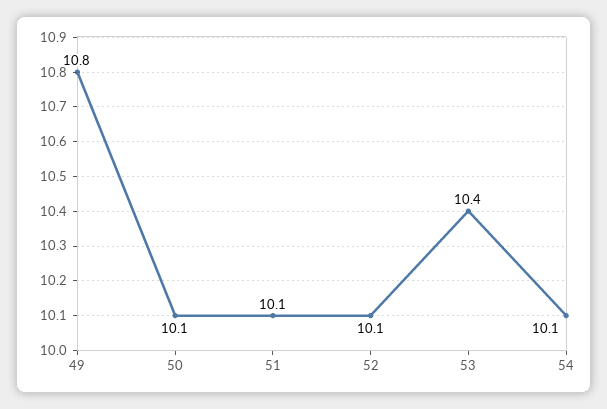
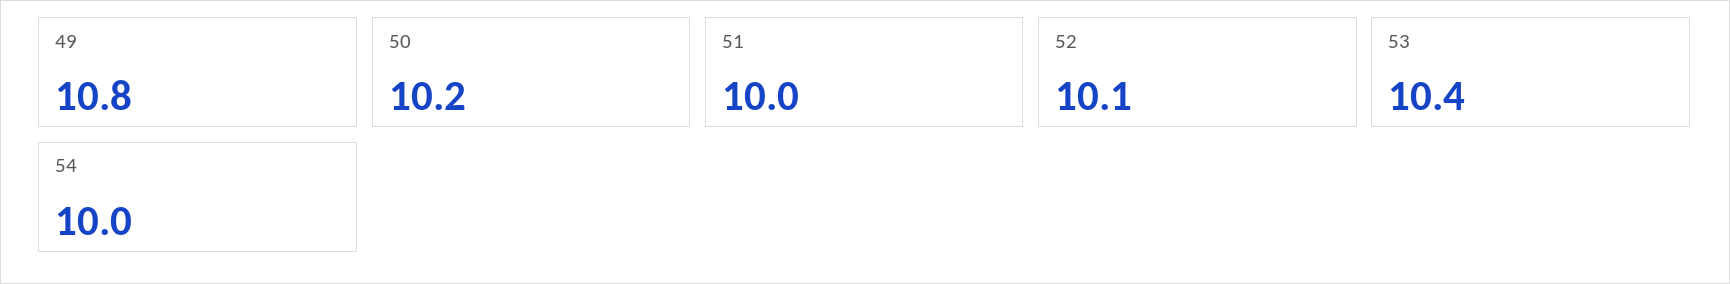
  {
    "49": 10.8,
-   "50": 10.1,
+   "50": 10.2,
-   "51": 10.1,
+   "51": 10,
    "52": 10.1,
    "53": 10.4,
-   "54": 10.1
+   "54": 10
  }

